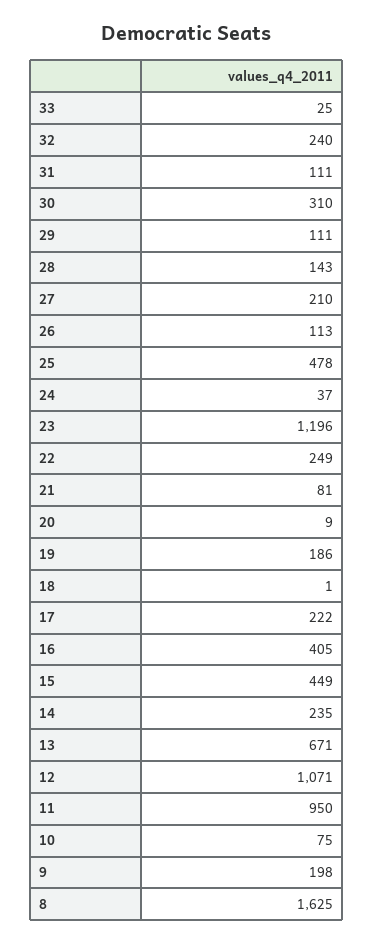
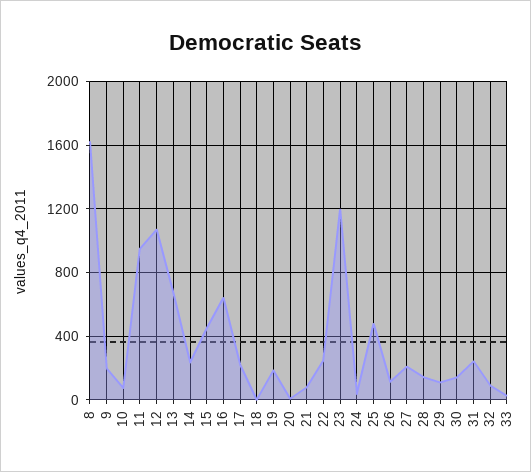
  {
    "33": 25,
-   "32": 240,
+   "32": 100,
-   "31": 111,
+   "31": 250,
-   "30": 310,
+   "30": 150,
    "29": 111,
    "28": 143,
    "27": 210,
    "26": 113,
    "25": 478,
    "24": 37,
    "23": 1196,
    "22": 249,
    "21": 81,
    "20": 9,
    "19": 186,
    "18": 1,
    "17": 222,
-   "16": 405,
+   "16": 650,
    "15": 449,
    "14": 235,
    "13": 671,
    "12": 1071,
    "11": 950,
    "10": 75,
    "9": 198,
    "8": 1625
  }

